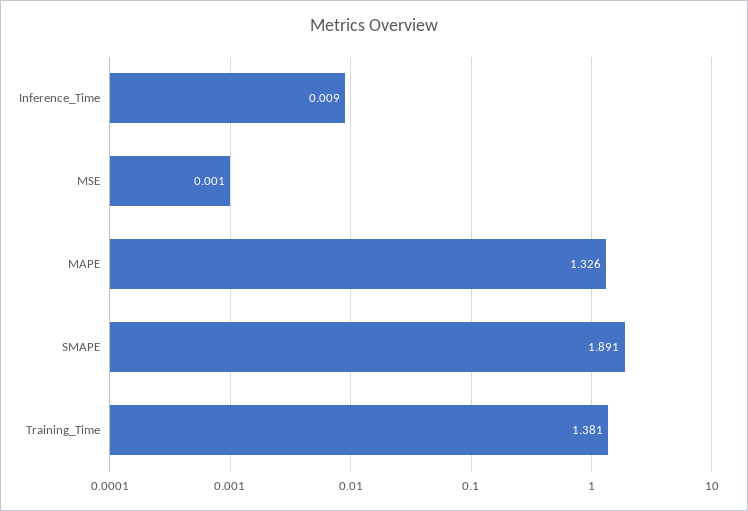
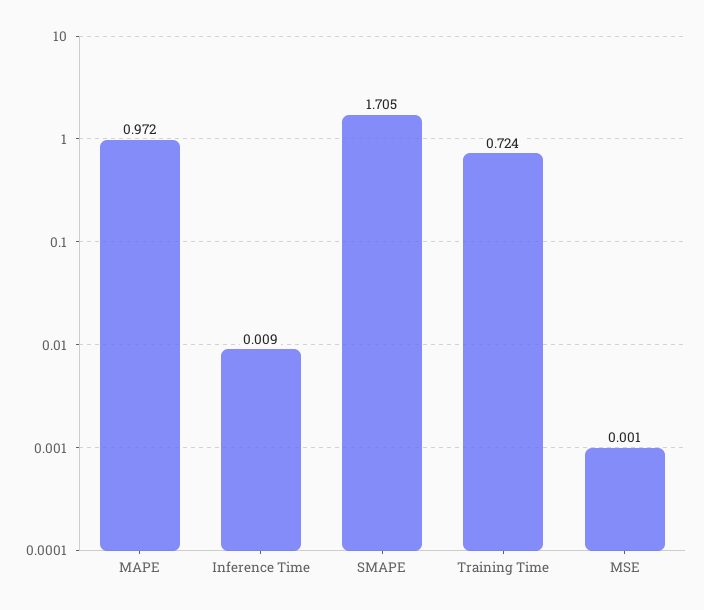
  {
    "Inference_Time": 0.009,
    "MSE": 0.001,
-   "MAPE": 1.326,
+   "MAPE": 0.972,
-   "SMAPE": 1.891,
+   "SMAPE": 1.705,
-   "Training_Time": 1.381
+   "Training_Time": 0.724
  }

